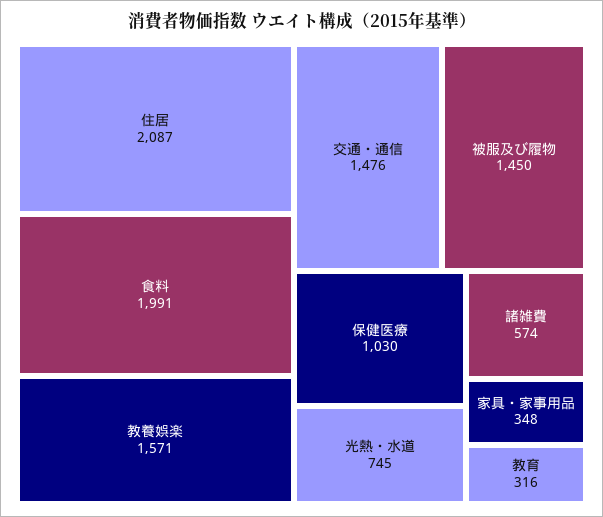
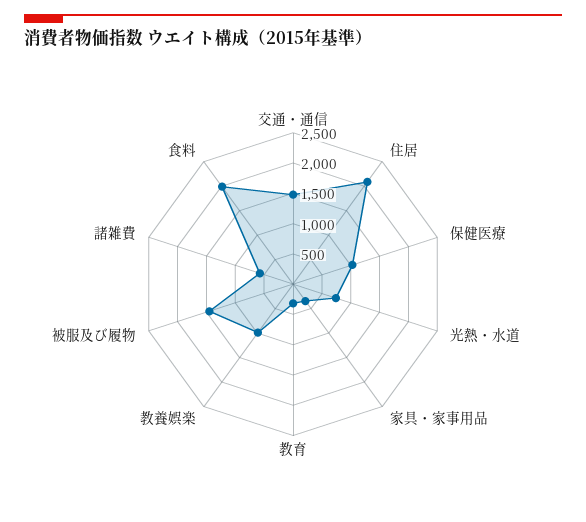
  {
    "住居": 2087,
    "食料": 1991,
-   "教養娯楽": 1571,
+   "教養娯楽": 1000,
    "交通・通信": 1476,
    "被服及び履物": 1450,
    "保健医療": 1030,
    "光熱・水道": 745,
    "諸雑費": 574,
    "家具・家事用品": 348,
    "教育": 316
  }

